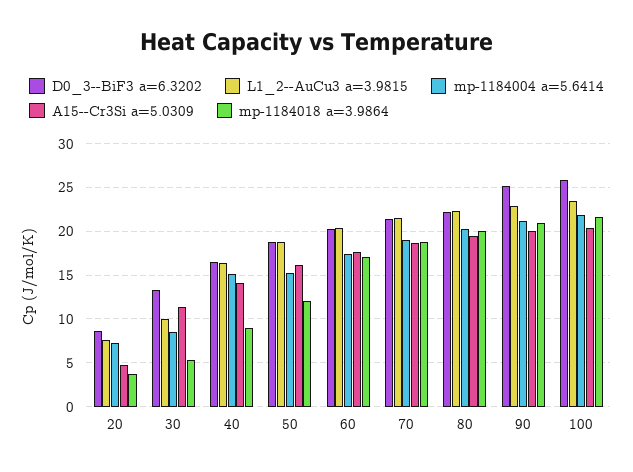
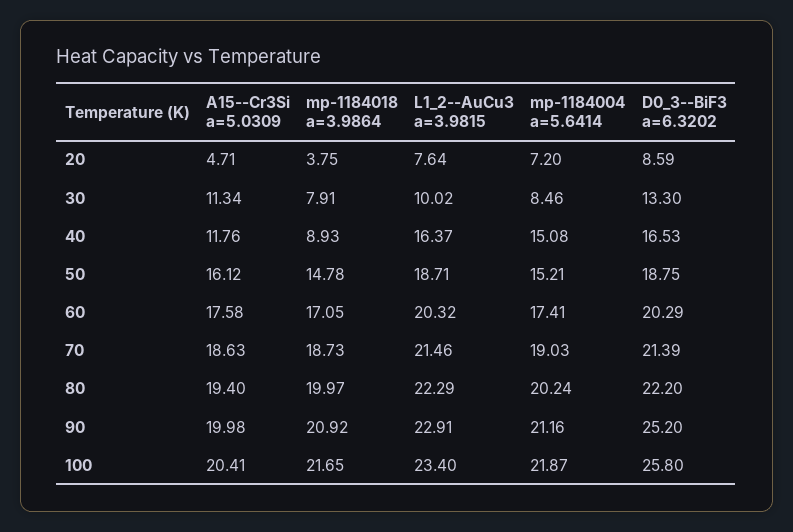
  {
    "D0_3--BiF3 a=6.3202": {
      "20": 8.59,
      "30": 13.3,
      "40": 16.53,
      "50": 18.75,
      "60": 20.29,
      "70": 21.39,
      "80": 22.2,
      "90": 25.2,
      "100": 25.8
    },
    "L1_2--AuCu3 a=3.9815": {
      "20": 7.64,
      "30": 10.02,
      "40": 16.37,
      "50": 18.71,
      "60": 20.32,
      "70": 21.46,
      "80": 22.29,
      "90": 22.91,
      "100": 23.4
    },
    "mp-1184004 a=5.6414": {
      "20": 7.2,
      "30": 8.46,
      "40": 15.08,
      "50": 15.21,
      "60": 17.41,
      "70": 19.03,
      "80": 20.24,
      "90": 21.16,
      "100": 21.87
    },
    "A15--Cr3Si a=5.0309": {
      "20": 4.71,
      "30": 11.34,
-     "40": 14,
+     "40": 11.76,
      "50": 16.12,
      "60": 17.58,
      "70": 18.63,
      "80": 19.4,
      "90": 19.98,
      "100": 20.41
    },
    "mp-1184018 a=3.9864": {
      "20": 3.75,
-     "30": 5,
+     "30": 7.91,
      "40": 8.93,
-     "50": 12,
+     "50": 14.78,
      "60": 17.05,
      "70": 18.73,
      "80": 19.97,
      "90": 20.92,
      "100": 21.65
    }
  }

